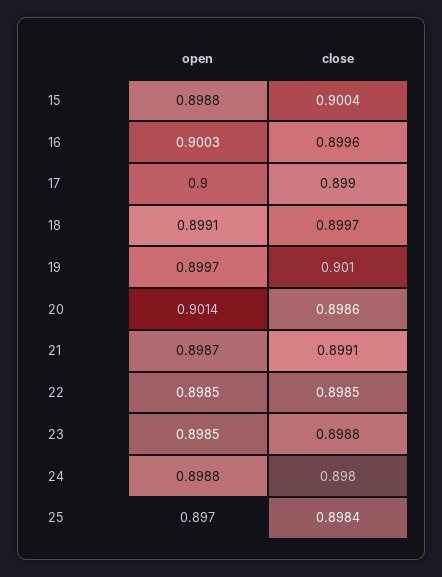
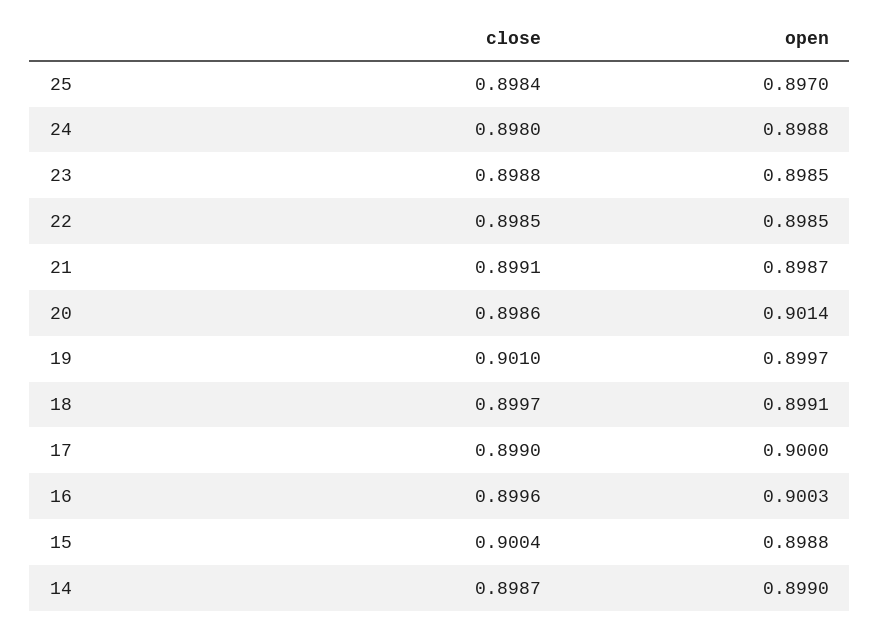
  {
    "open": {
      "15": 0.8988,
      "16": 0.9003,
      "17": 0.9,
      "18": 0.8991,
      "19": 0.8997,
      "20": 0.9014,
      "21": 0.8987,
      "22": 0.8985,
      "23": 0.8985,
      "24": 0.8988,
-     "25": 0.897
+     "25": 0.897,
+     "14": 0.899
    },
    "close": {
      "15": 0.9004,
      "16": 0.8996,
      "17": 0.899,
      "18": 0.8997,
      "19": 0.901,
      "20": 0.8986,
      "21": 0.8991,
      "22": 0.8985,
      "23": 0.8988,
      "24": 0.898,
-     "25": 0.8984
+     "25": 0.8984,
+     "14": 0.8987
    }
  }

